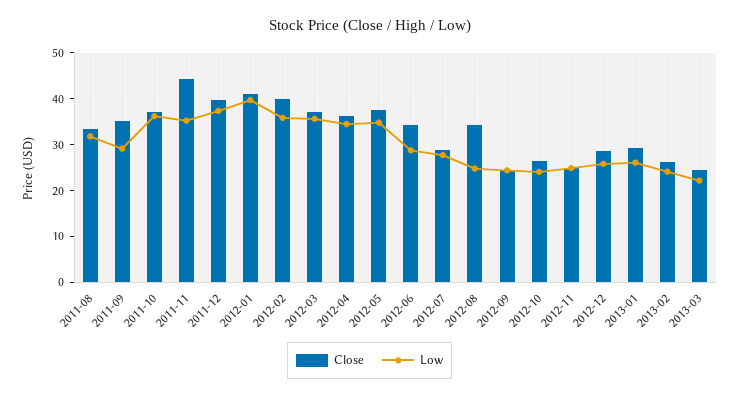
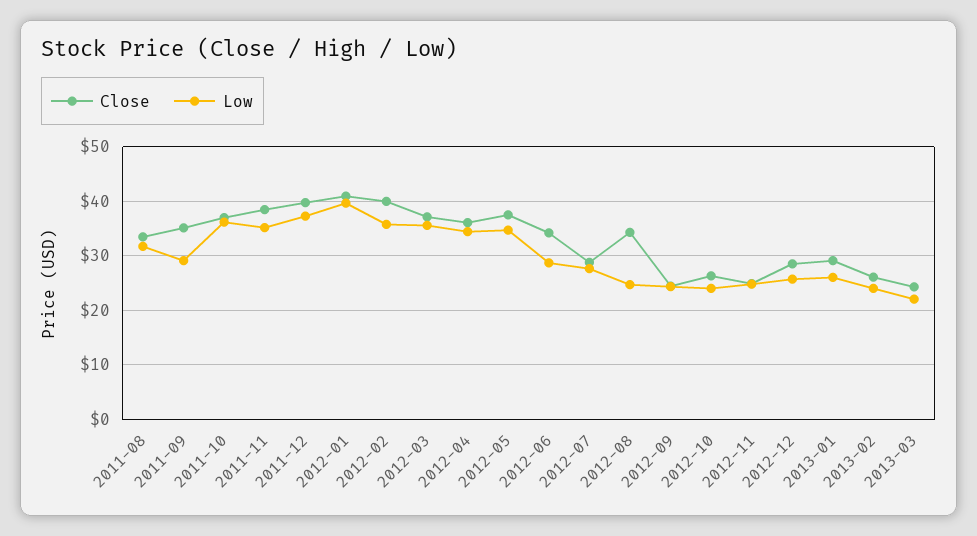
  {
    "Close": {
      "2011-08": 34,
      "2011-09": 36,
      "2011-10": 38,
-     "2011-11": 44,
+     "2011-11": 38,
      "2011-12": 40,
      "2012-01": 40,
      "2012-02": 40,
      "2012-03": 38,
      "2012-04": 36,
      "2012-05": 38,
      "2012-06": 34,
      "2012-07": 28,
      "2012-08": 34,
      "2012-09": 24,
      "2012-10": 26,
      "2012-11": 24,
      "2012-12": 28,
      "2013-01": 30,
      "2013-02": 26,
      "2013-03": 24
    },
    "Low": {
      "2011-08": 32,
      "2011-09": 30,
      "2011-10": 36,
      "2011-11": 36,
      "2011-12": 38,
      "2012-01": 40,
      "2012-02": 36,
      "2012-03": 36,
      "2012-04": 34,
      "2012-05": 34,
      "2012-06": 28,
      "2012-07": 28,
      "2012-08": 24,
      "2012-09": 24,
      "2012-10": 24,
      "2012-11": 24,
      "2012-12": 26,
      "2013-01": 26,
      "2013-02": 24,
      "2013-03": 22
    }
  }

